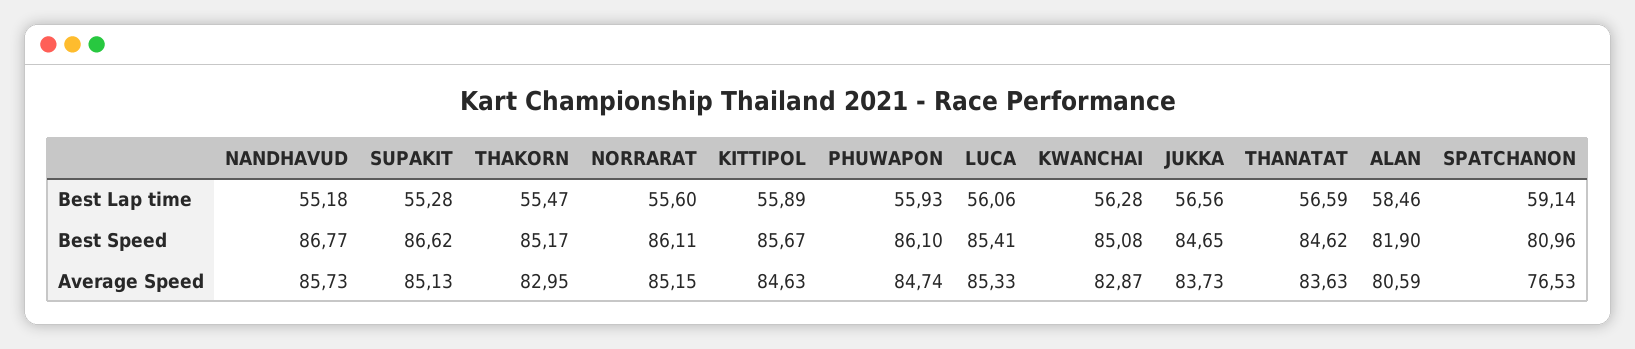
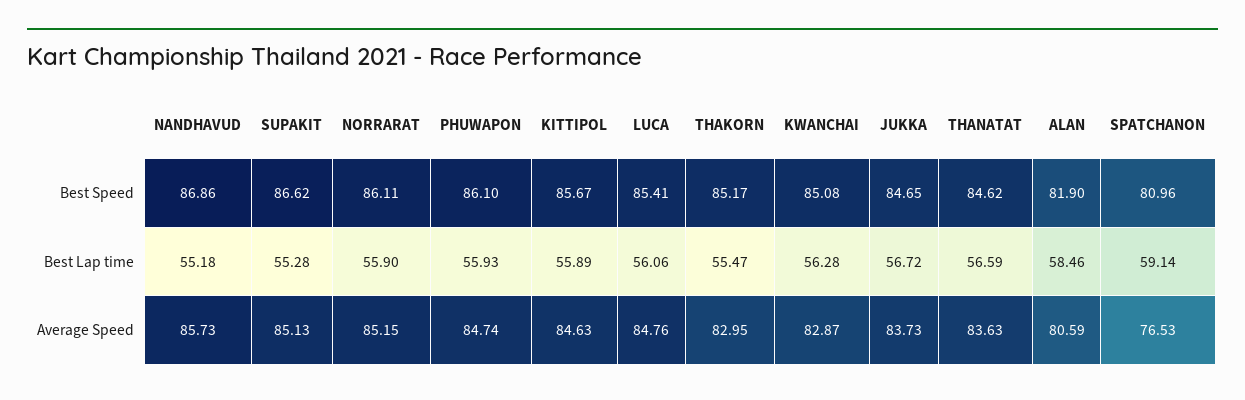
  {
    "NANDHAVUD": {
      "Best Lap time": 55.18,
-     "Best Speed": 86.77,
+     "Best Speed": 86.86,
      "Average Speed": 85.73
    },
    "SUPAKIT": {
      "Best Lap time": 55.28,
      "Best Speed": 86.62,
      "Average Speed": 85.13
    },
    "THAKORN": {
      "Best Lap time": 55.47,
      "Best Speed": 85.17,
      "Average Speed": 82.95
    },
    "NORRARAT": {
-     "Best Lap time": 55.6,
+     "Best Lap time": 55.9,
      "Best Speed": 86.11,
      "Average Speed": 85.15
    },
    "KITTIPOL": {
      "Best Lap time": 55.89,
      "Best Speed": 85.67,
      "Average Speed": 84.63
    },
    "PHUWAPON": {
      "Best Lap time": 55.93,
      "Best Speed": 86.1,
      "Average Speed": 84.74
    },
    "LUCA": {
      "Best Lap time": 56.06,
      "Best Speed": 85.41,
-     "Average Speed": 85.33
+     "Average Speed": 84.76
    },
    "KWANCHAI": {
      "Best Lap time": 56.28,
      "Best Speed": 85.08,
      "Average Speed": 82.87
    },
    "JUKKA": {
-     "Best Lap time": 56.56,
+     "Best Lap time": 56.72,
      "Best Speed": 84.65,
      "Average Speed": 83.73
    },
    "THANATAT": {
      "Best Lap time": 56.59,
      "Best Speed": 84.62,
      "Average Speed": 83.63
    },
    "ALAN": {
      "Best Lap time": 58.46,
      "Best Speed": 81.9,
      "Average Speed": 80.59
    },
    "SPATCHANON": {
      "Best Lap time": 59.14,
      "Best Speed": 80.96,
      "Average Speed": 76.53
    }
  }

